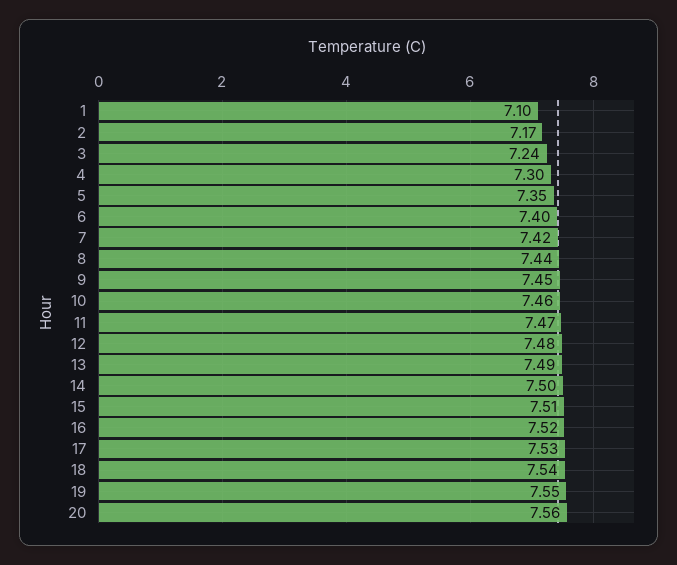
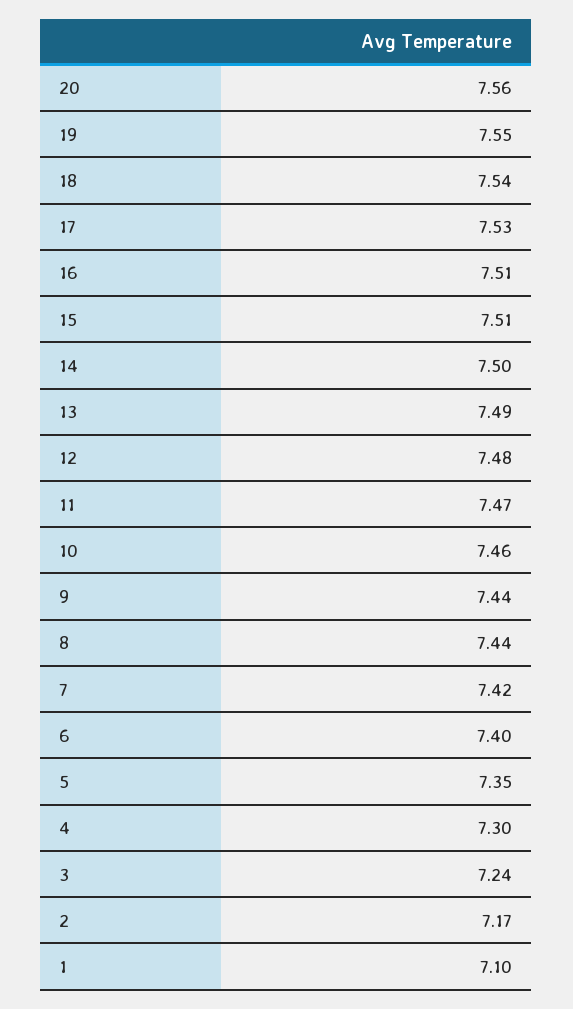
  {
    "1": 7.1,
    "2": 7.17,
    "3": 7.24,
    "4": 7.3,
    "5": 7.35,
    "6": 7.4,
    "7": 7.42,
    "8": 7.44,
-   "9": 7.45,
+   "9": 7.44,
    "10": 7.46,
    "11": 7.47,
    "12": 7.48,
    "13": 7.49,
    "14": 7.5,
    "15": 7.51,
-   "16": 7.52,
+   "16": 7.51,
    "17": 7.53,
    "18": 7.54,
    "19": 7.55,
    "20": 7.56
  }

